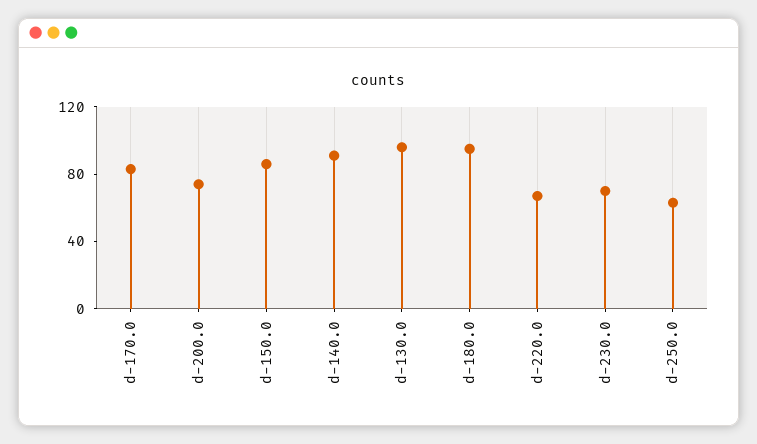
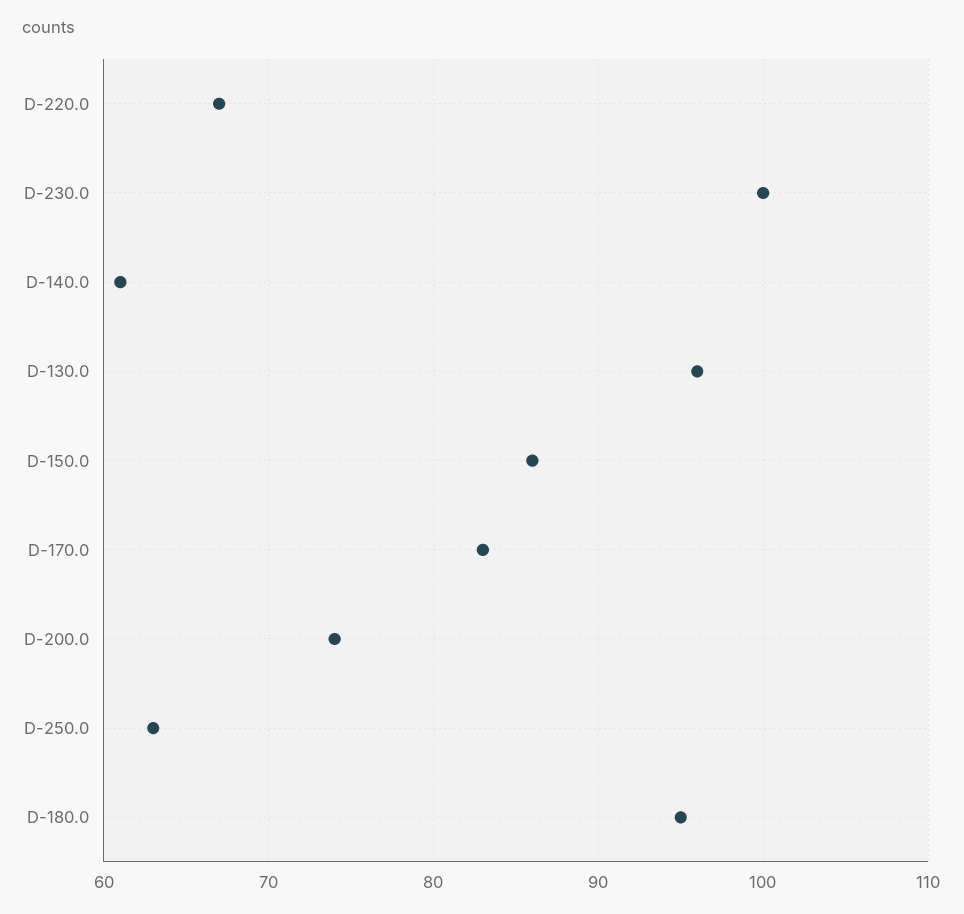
  {
    "d-170.0": 83,
    "d-200.0": 74,
    "d-150.0": 86,
-   "d-140.0": 90,
+   "d-140.0": 61,
    "d-130.0": 96,
    "d-180.0": 95,
    "d-220.0": 67,
-   "d-230.0": 70,
+   "d-230.0": 100,
    "d-250.0": 63
  }

